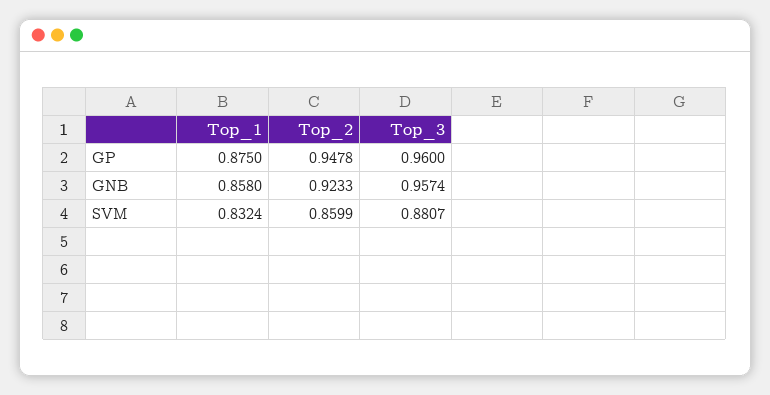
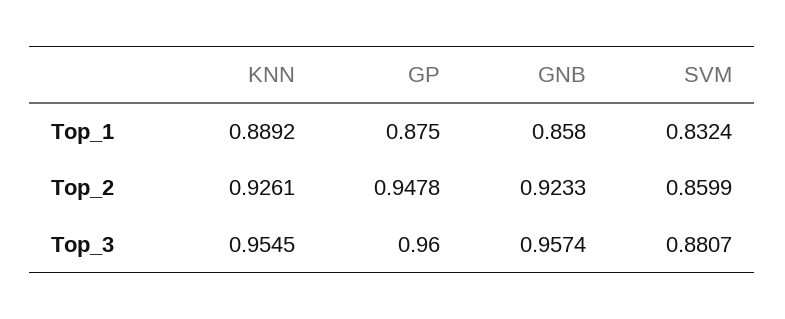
  {
    "Top_1": {
      "GP": 0.875,
      "GNB": 0.858,
-     "SVM": 0.8324
+     "SVM": 0.8324,
+     "KNN": 0.8892
    },
    "Top_2": {
      "GP": 0.9478,
      "GNB": 0.9233,
-     "SVM": 0.8599
+     "SVM": 0.8599,
+     "KNN": 0.9261
    },
    "Top_3": {
      "GP": 0.96,
      "GNB": 0.9574,
-     "SVM": 0.8807
+     "SVM": 0.8807,
+     "KNN": 0.9545
    }
  }

